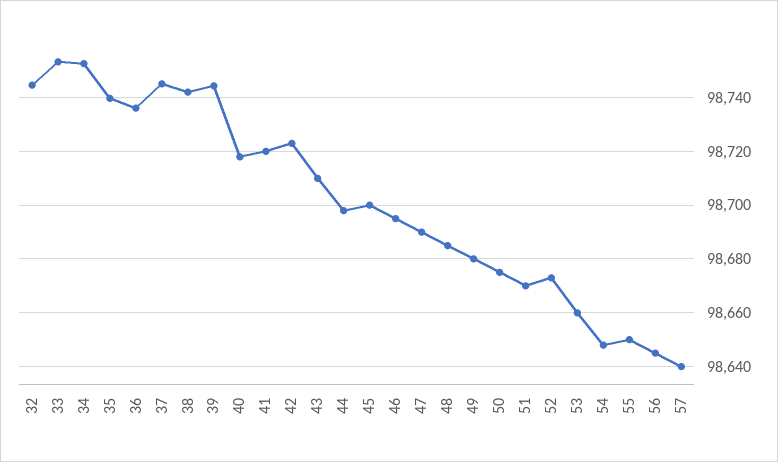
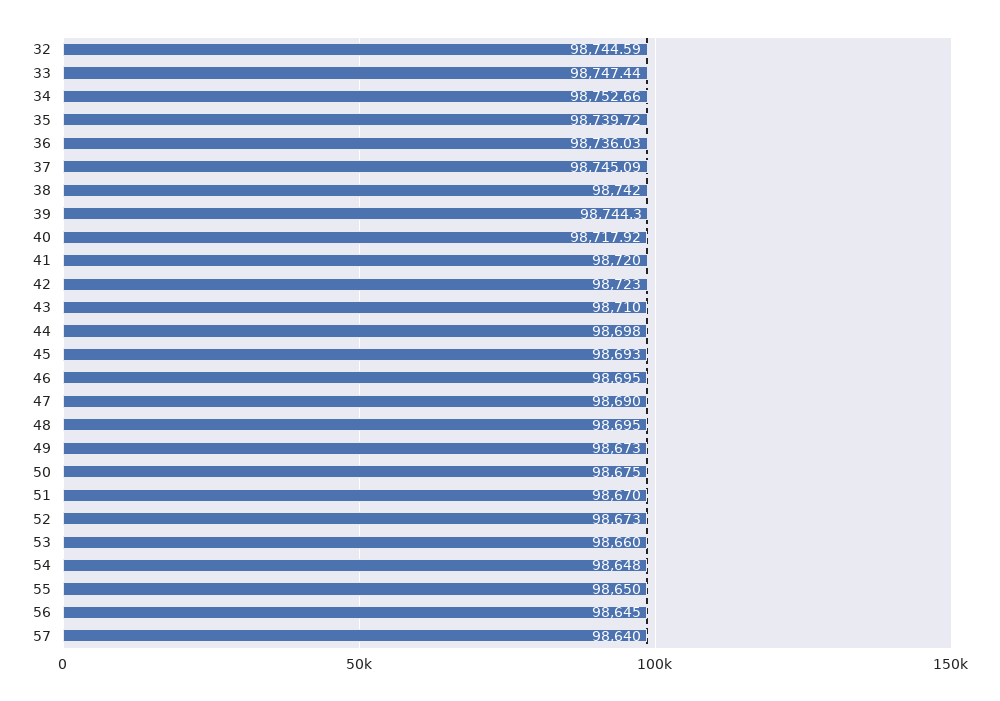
  {
    "32": 98744.59,
-   "33": 98752.5,
+   "33": 98747.44,
    "34": 98752.66,
    "35": 98739.72,
    "36": 98736.03,
    "37": 98745.09,
    "38": 98742,
    "39": 98744.3,
    "40": 98717.92,
    "41": 98720,
    "42": 98723,
    "43": 98710,
    "44": 98698,
-   "45": 98700,
+   "45": 98693,
    "46": 98695,
    "47": 98690,
-   "48": 98685,
+   "48": 98695,
-   "49": 98680,
+   "49": 98673,
    "50": 98675,
    "51": 98670,
    "52": 98673,
    "53": 98660,
    "54": 98648,
    "55": 98650,
    "56": 98645,
    "57": 98640
  }

